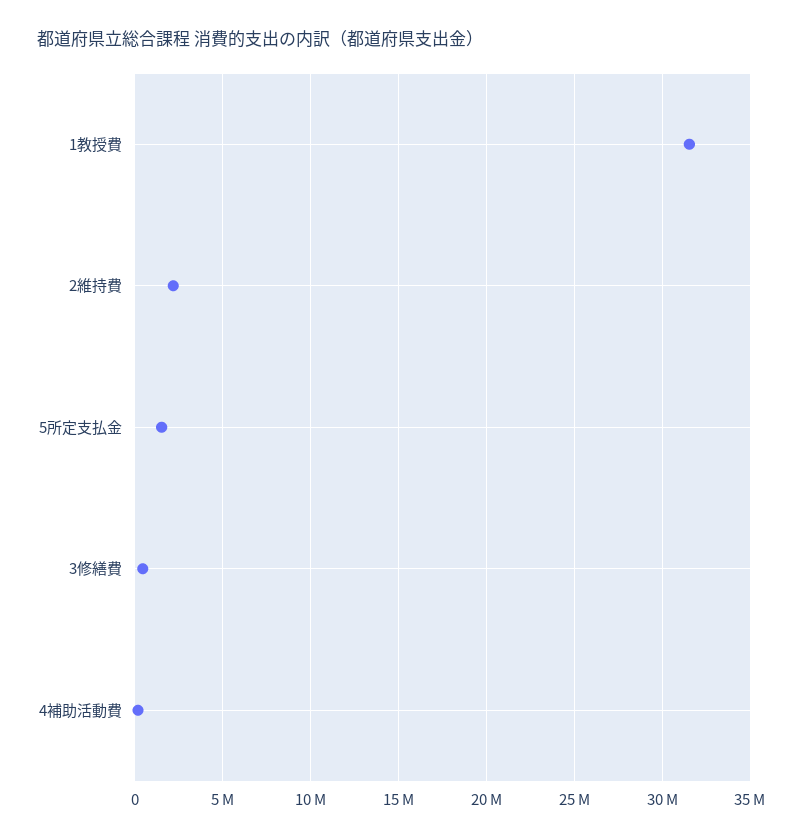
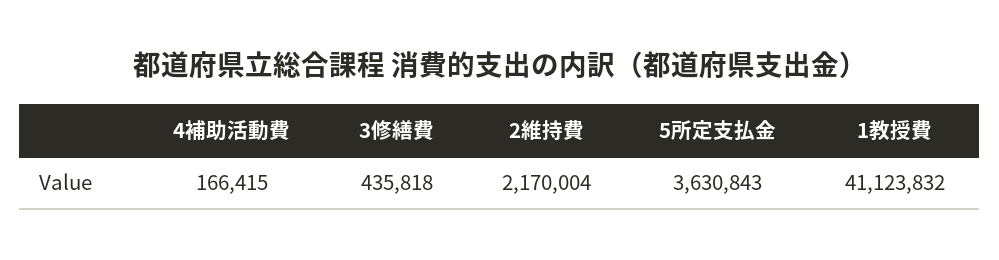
  {
-   "1教授費": 31500000,
+   "1教授費": 41123832,
    "2維持費": 2170004,
-   "5所定支払金": 1500000,
+   "5所定支払金": 3630843,
    "3修繕費": 435818,
    "4補助活動費": 166415
  }

